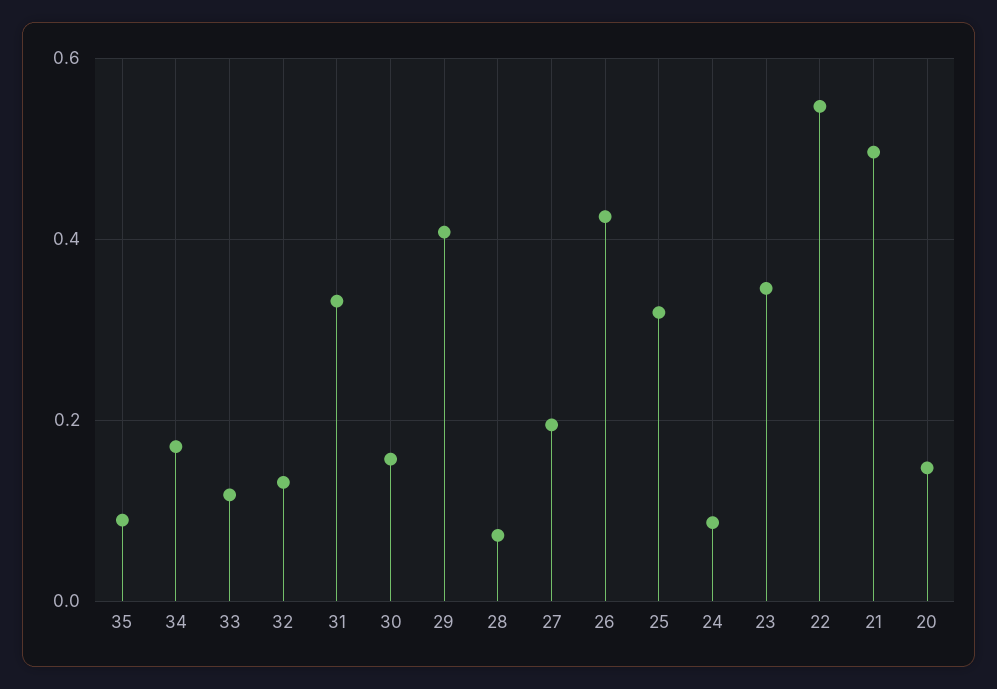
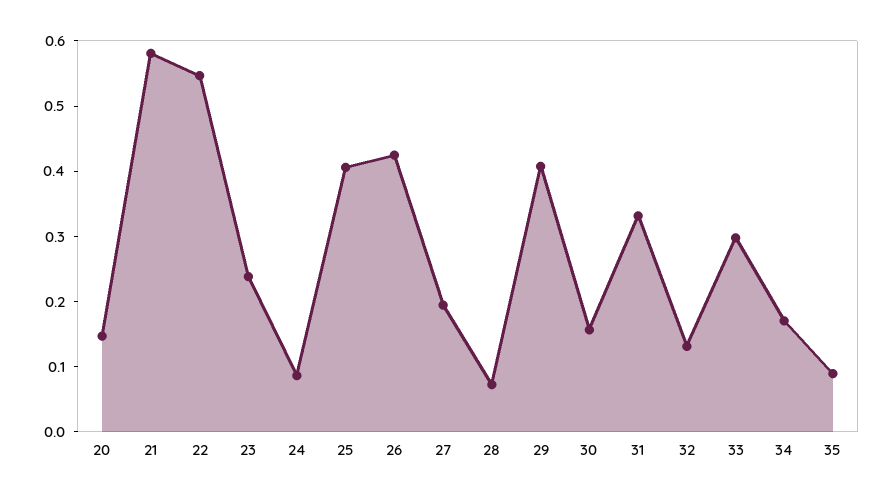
  {
    "35": 0.08,
    "34": 0.18,
-   "33": 0.12,
+   "33": 0.3,
    "32": 0.14,
    "31": 0.34,
    "30": 0.16,
    "29": 0.4,
    "28": 0.08,
    "27": 0.2,
    "26": 0.42,
-   "25": 0.32,
+   "25": 0.4,
    "24": 0.08,
-   "23": 0.34,
+   "23": 0.24,
    "22": 0.54,
-   "21": 0.5,
+   "21": 0.58,
    "20": 0.14
  }

